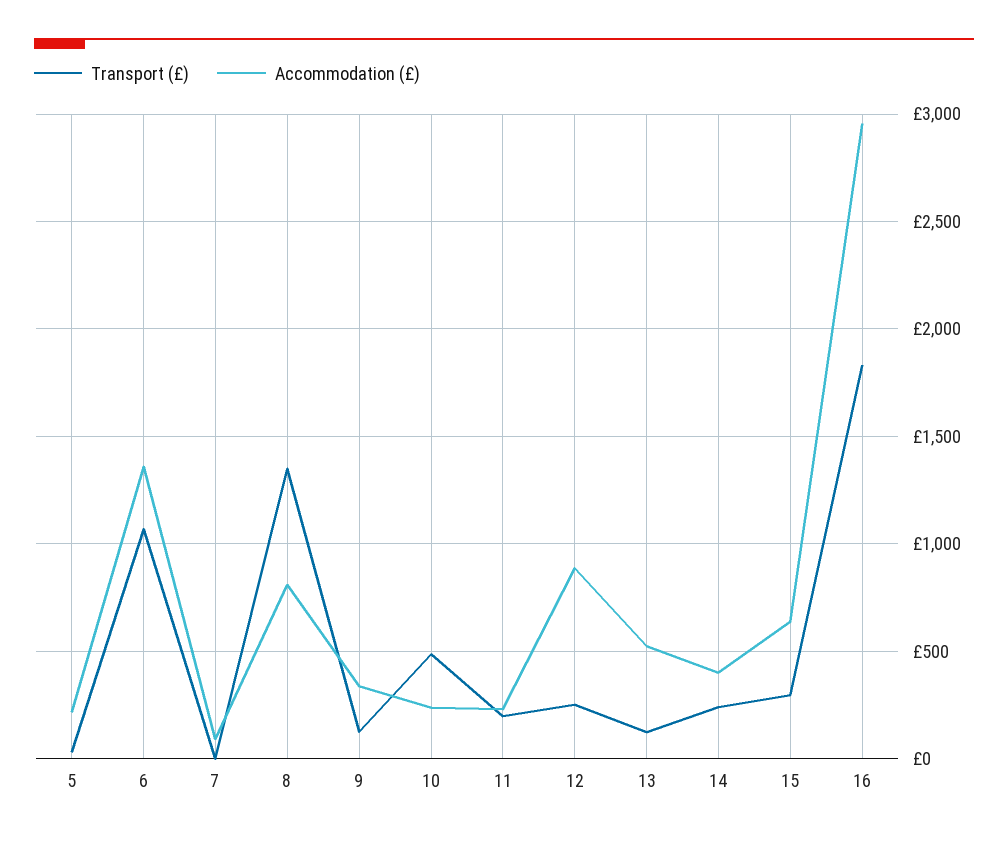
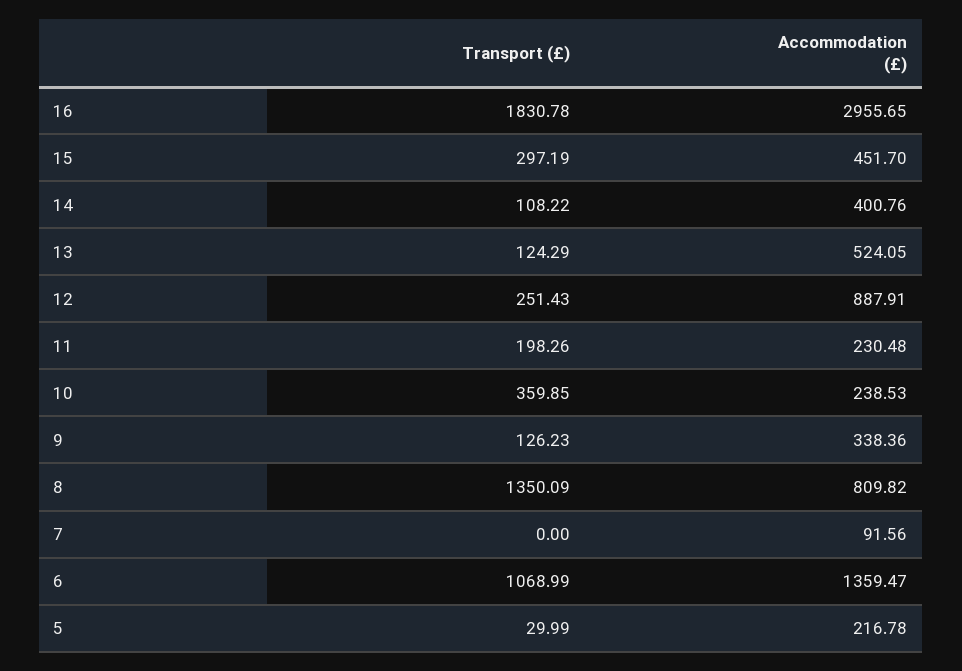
  {
    "Transport (£)": {
      "5": 29.99,
      "6": 1068.99,
      "7": 0,
      "8": 1350.09,
      "9": 126.23,
-     "10": 500,
+     "10": 359.85,
      "11": 198.26,
      "12": 251.43,
      "13": 124.29,
-     "14": 250,
+     "14": 108.22,
      "15": 297.19,
      "16": 1830.78
    },
    "Accommodation (£)": {
      "5": 216.78,
      "6": 1359.47,
      "7": 91.56,
      "8": 809.82,
      "9": 338.36,
      "10": 238.53,
      "11": 230.48,
      "12": 887.91,
      "13": 524.05,
      "14": 400.76,
-     "15": 650,
+     "15": 451.7,
      "16": 2955.65
    }
  }

